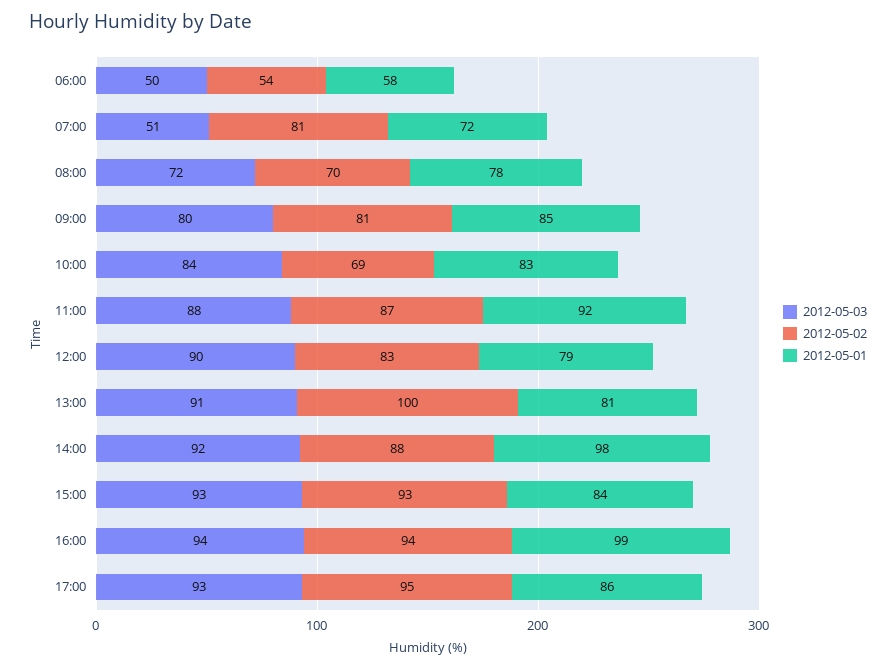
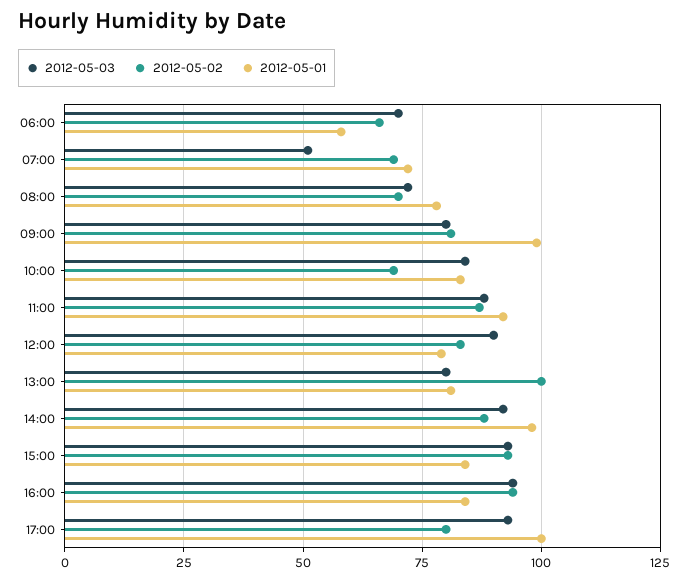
  {
    "2012-05-03": {
-     "06:00": 50,
+     "06:00": 70,
      "07:00": 51,
      "08:00": 72,
      "09:00": 80,
      "10:00": 84,
      "11:00": 88,
      "12:00": 90,
-     "13:00": 91,
+     "13:00": 80,
      "14:00": 92,
      "15:00": 93,
      "16:00": 94,
      "17:00": 93
    },
    "2012-05-02": {
-     "06:00": 54,
+     "06:00": 65,
-     "07:00": 81,
+     "07:00": 70,
      "08:00": 70,
      "09:00": 81,
      "10:00": 69,
      "11:00": 87,
      "12:00": 83,
      "13:00": 100,
      "14:00": 88,
      "15:00": 93,
      "16:00": 94,
-     "17:00": 95
+     "17:00": 80
    },
    "2012-05-01": {
      "06:00": 58,
      "07:00": 72,
      "08:00": 78,
-     "09:00": 85,
+     "09:00": 100,
      "10:00": 83,
      "11:00": 92,
      "12:00": 79,
      "13:00": 81,
      "14:00": 98,
      "15:00": 84,
-     "16:00": 99,
+     "16:00": 85,
-     "17:00": 86
+     "17:00": 100
    }
  }

